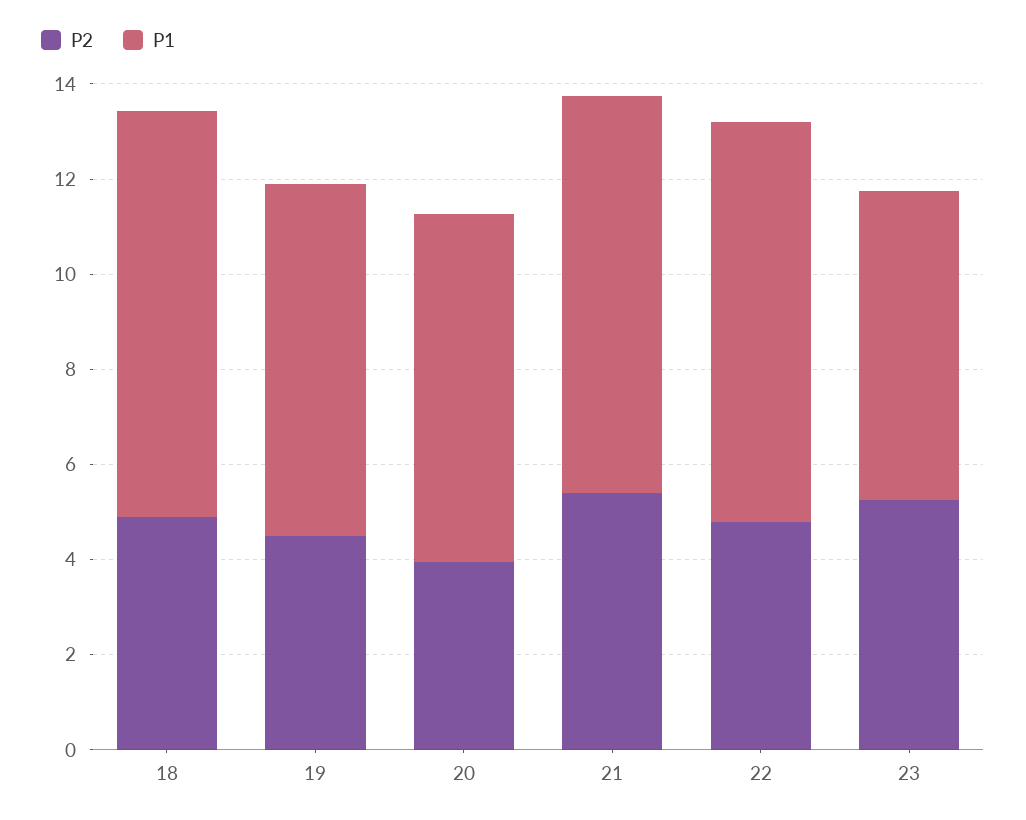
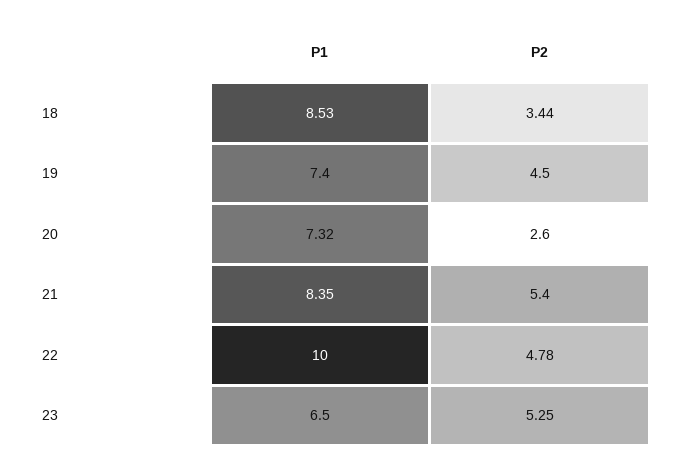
  {
    "P2": {
-     "18": 5,
+     "18": 3.44,
      "19": 4.5,
-     "20": 4,
+     "20": 2.6,
      "21": 5.4,
      "22": 4.78,
      "23": 5.25
    },
    "P1": {
      "18": 8.53,
      "19": 7.4,
      "20": 7.32,
      "21": 8.35,
-     "22": 8.5,
+     "22": 10,
      "23": 6.5
    }
  }

